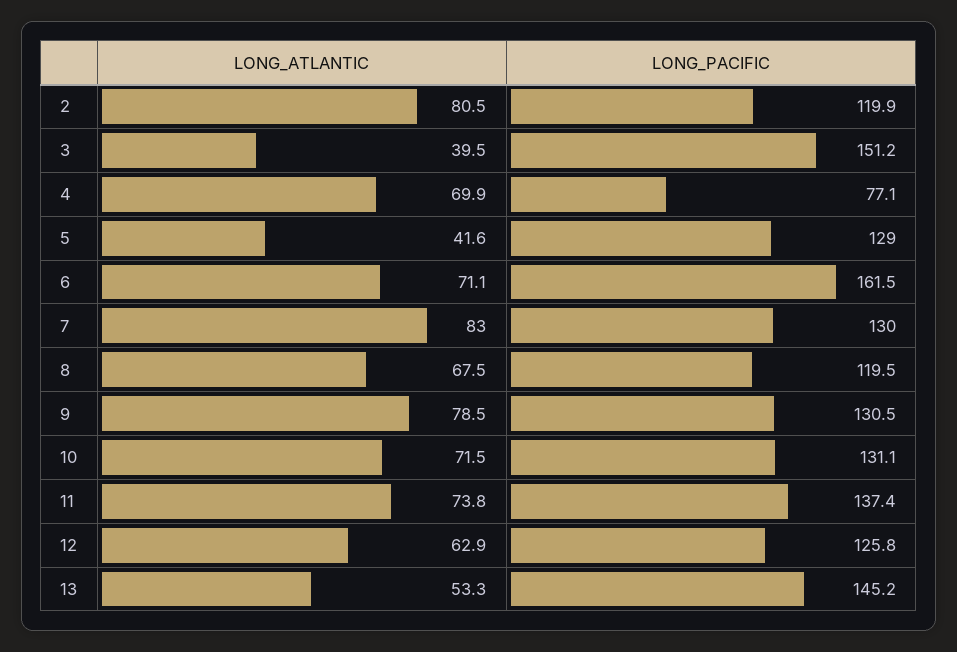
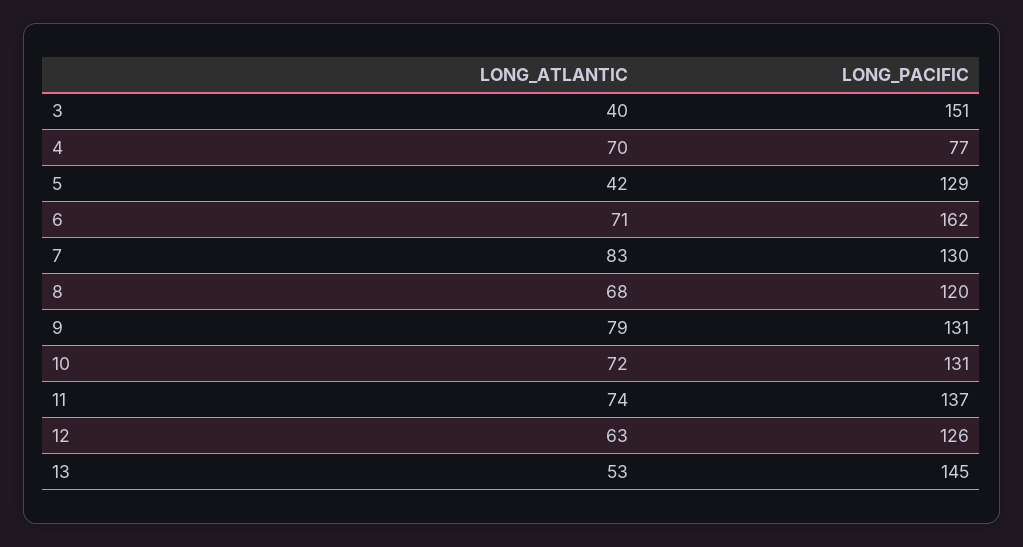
  {
    "LONG_ATLANTIC": {
-     "2": 80.5,
      "3": 39.5,
      "4": 69.9,
      "5": 41.6,
      "6": 71.1,
      "7": 83,
      "8": 67.5,
      "9": 78.5,
      "10": 71.5,
      "11": 73.8,
      "12": 62.9,
      "13": 53.3
    },
    "LONG_PACIFIC": {
-     "2": 119.9,
      "3": 151.2,
      "4": 77.1,
      "5": 129,
      "6": 161.5,
      "7": 130,
      "8": 119.5,
      "9": 130.5,
      "10": 131.1,
      "11": 137.4,
      "12": 125.8,
      "13": 145.2
    }
  }

